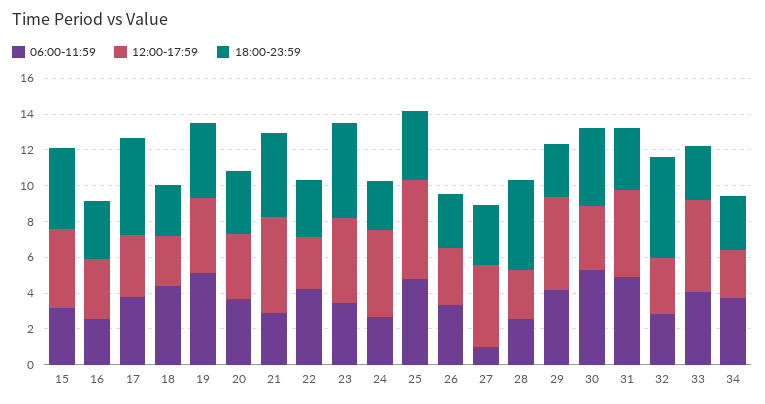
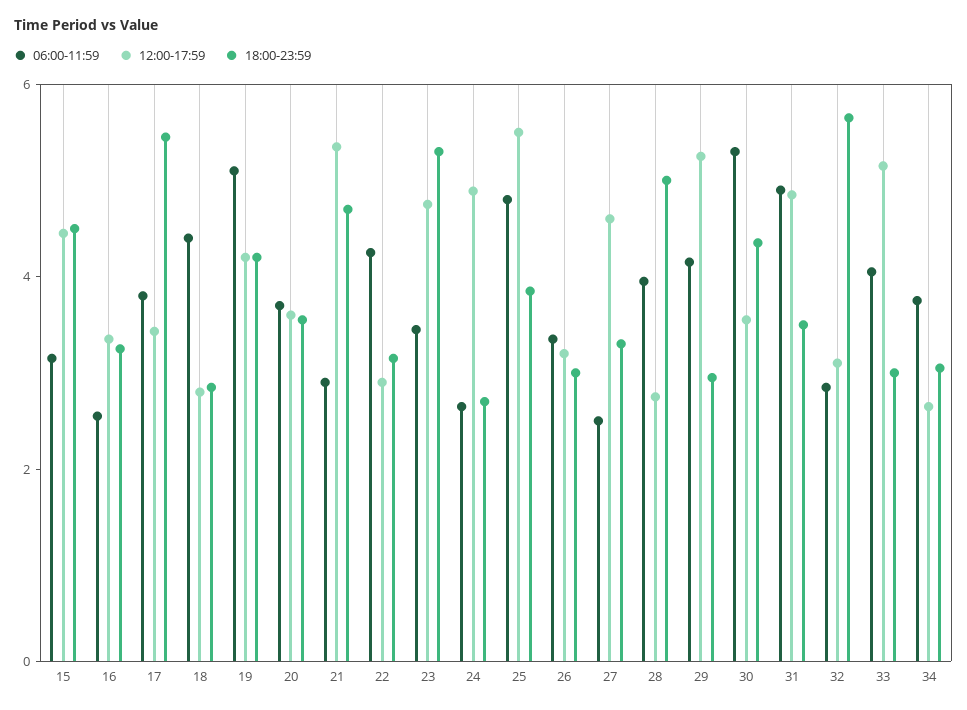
  {
    "06:00-11:59": {
      "15": 3,
      "16": 2.5,
      "17": 4,
      "18": 4.5,
      "19": 5,
      "20": 3.5,
      "21": 3,
      "22": 4.5,
      "23": 3.5,
      "24": 2.5,
      "25": 5,
      "26": 3.5,
-     "27": 1,
+     "27": 2.5,
-     "28": 2.5,
+     "28": 4,
      "29": 4,
      "30": 5.5,
      "31": 5,
      "32": 3,
      "33": 4,
      "34": 4
    },
    "12:00-17:59": {
      "15": 4.5,
      "16": 3.5,
      "17": 3.5,
      "18": 3,
      "19": 4,
      "20": 3.5,
      "21": 5.5,
      "22": 3,
      "23": 5,
      "24": 5,
      "25": 5.5,
      "26": 3,
      "27": 4.5,
      "28": 3,
      "29": 5.5,
      "30": 3.5,
      "31": 5,
      "32": 3,
      "33": 5,
      "34": 2.5
    },
    "18:00-23:59": {
      "15": 4.5,
      "16": 3.5,
      "17": 5.5,
      "18": 3,
      "19": 4,
      "20": 3.5,
      "21": 4.5,
      "22": 3,
      "23": 5.5,
      "24": 2.5,
      "25": 4,
      "26": 3,
      "27": 3.5,
      "28": 5,
      "29": 3,
      "30": 4.5,
      "31": 3.5,
      "32": 5.5,
      "33": 3,
      "34": 3
    }
  }

